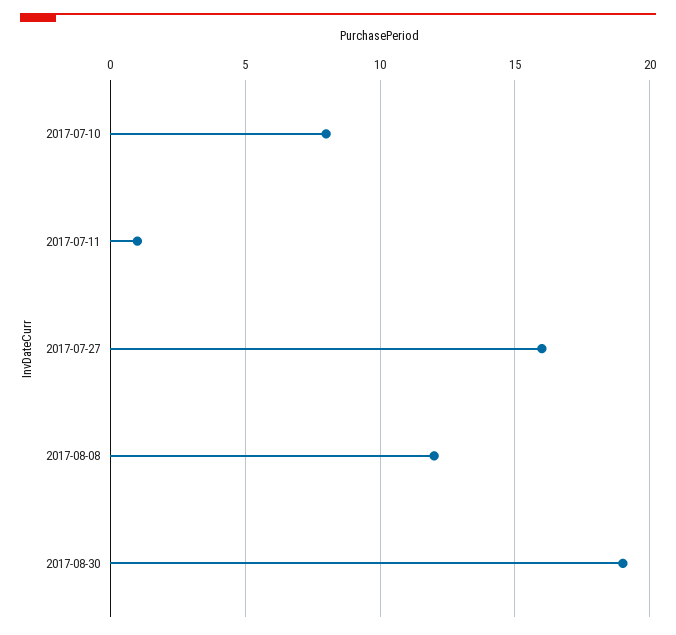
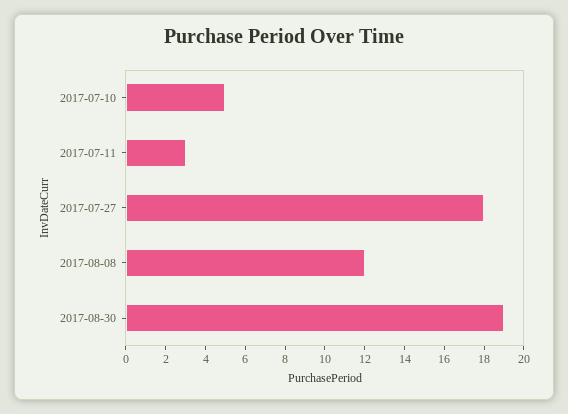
  {
-   "2017-07-10": 8,
+   "2017-07-10": 5,
-   "2017-07-11": 1,
+   "2017-07-11": 3,
-   "2017-07-27": 16,
+   "2017-07-27": 18,
    "2017-08-08": 12,
    "2017-08-30": 19
  }

